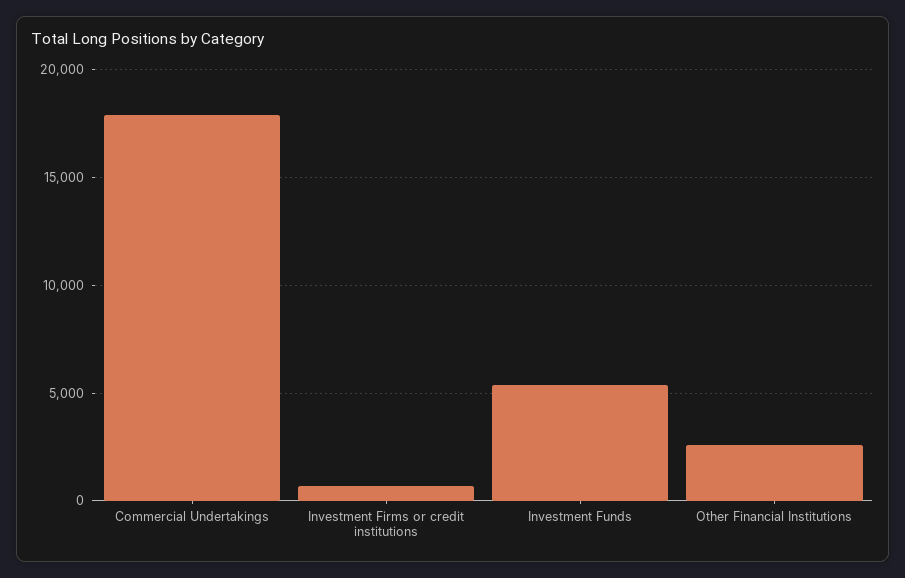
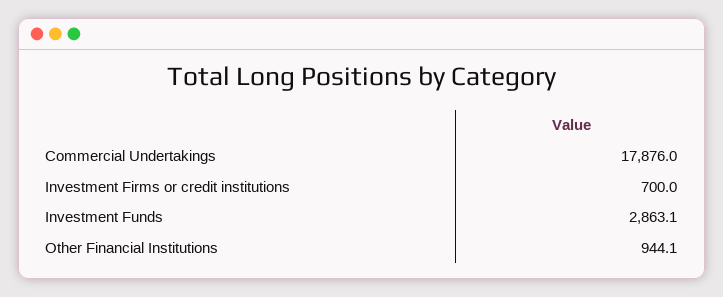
  {
    "Commercial Undertakings": 17876,
    "Investment Firms or credit institutions": 700,
-   "Investment Funds": 5500,
+   "Investment Funds": 2863.1,
-   "Other Financial Institutions": 2500
+   "Other Financial Institutions": 944.1
  }

